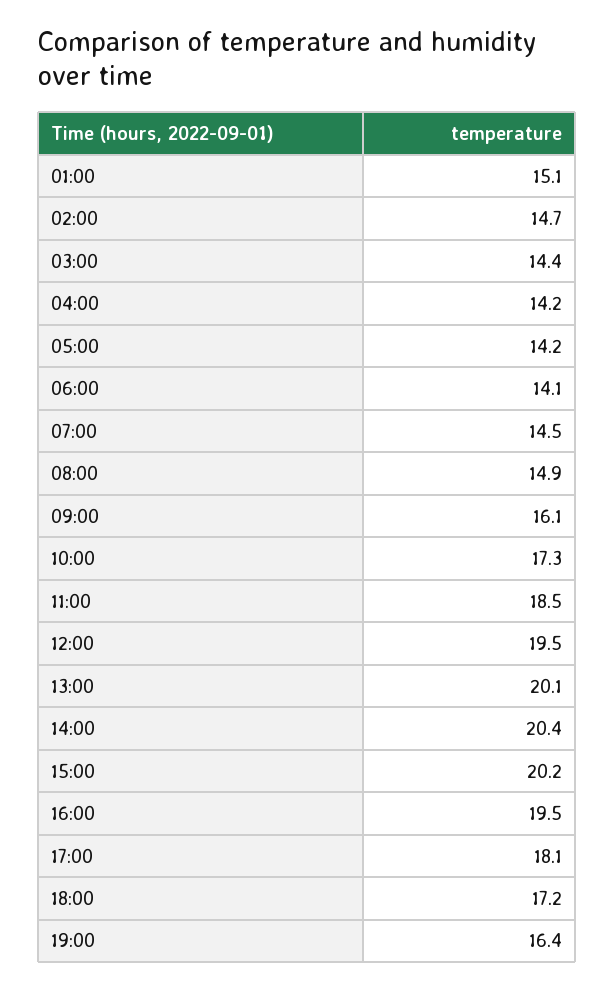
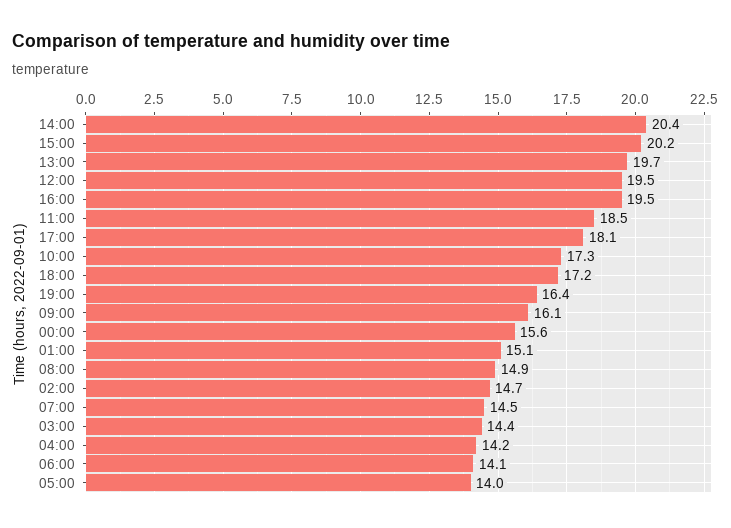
  {
    "01:00": 15.1,
    "02:00": 14.7,
    "03:00": 14.4,
    "04:00": 14.2,
-   "05:00": 14.2,
+   "05:00": 14,
    "06:00": 14.1,
    "07:00": 14.5,
    "08:00": 14.9,
    "09:00": 16.1,
    "10:00": 17.3,
    "11:00": 18.5,
    "12:00": 19.5,
-   "13:00": 20.1,
+   "13:00": 19.7,
    "14:00": 20.4,
    "15:00": 20.2,
    "16:00": 19.5,
    "17:00": 18.1,
    "18:00": 17.2,
-   "19:00": 16.4
+   "19:00": 16.4,
+   "00:00": 15.6
  }

